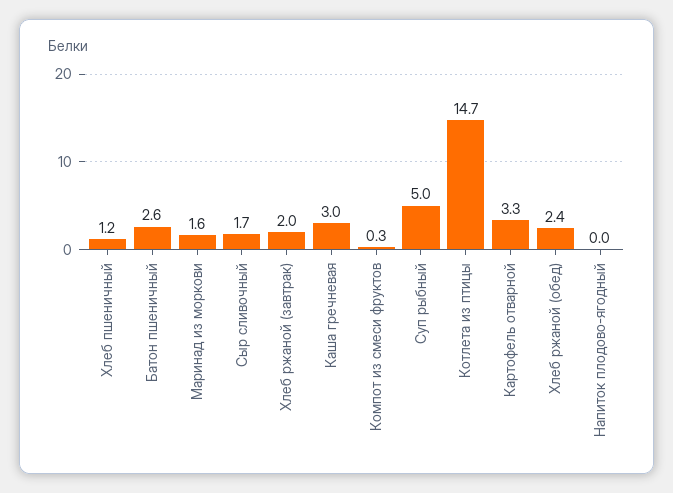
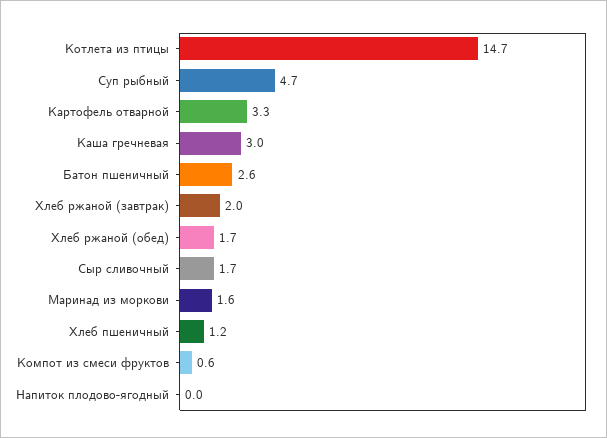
  {
    "Хлеб пшеничный": 1.2,
    "Батон пшеничный": 2.6,
    "Маринад из моркови": 1.6,
    "Сыр сливочный": 1.7,
    "Хлеб ржаной (завтрак)": 2,
    "Каша гречневая": 3,
-   "Компот из смеси фруктов": 0.3,
+   "Компот из смеси фруктов": 0.6,
-   "Суп рыбный": 5,
+   "Суп рыбный": 4.7,
    "Котлета из птицы": 14.7,
    "Картофель отварной": 3.3,
-   "Хлеб ржаной (обед)": 2.4,
+   "Хлеб ржаной (обед)": 1.7,
    "Напиток плодово-ягодный": 0
  }

